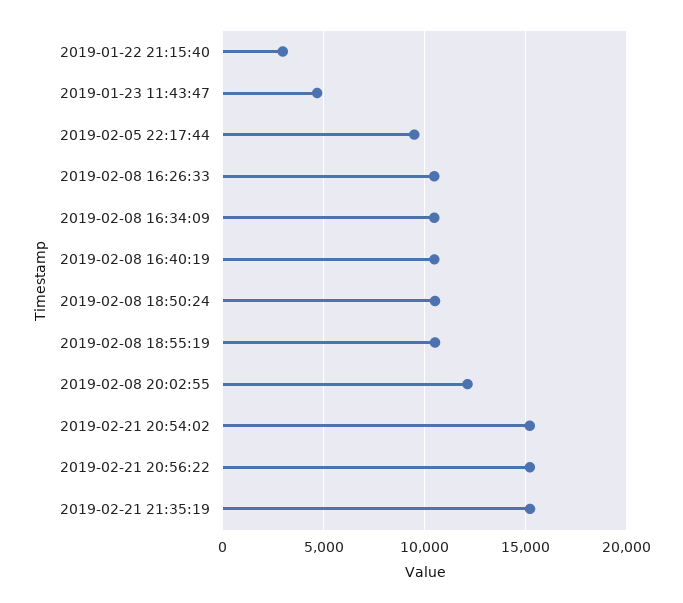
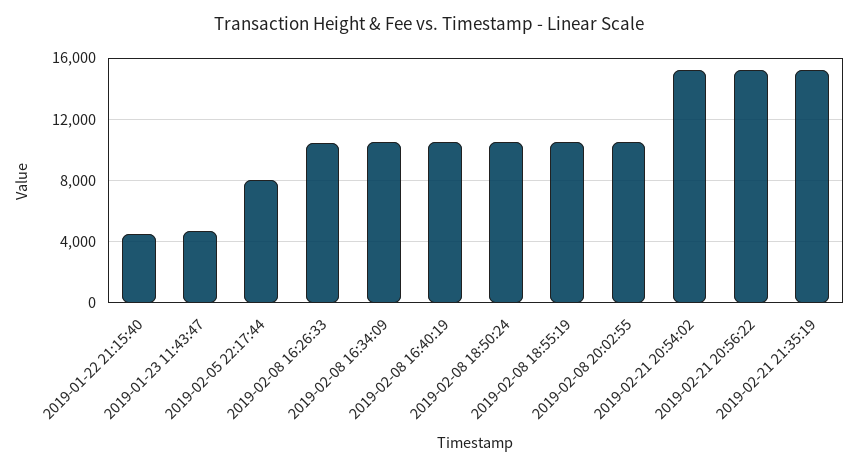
  {
-   "2019-01-22 21:15:40": 3000,
+   "2019-01-22 21:15:40": 4500,
    "2019-01-23 11:43:47": 4500,
-   "2019-02-05 22:17:44": 9500,
+   "2019-02-05 22:17:44": 8000,
    "2019-02-08 16:26:33": 10500,
    "2019-02-08 16:34:09": 10500,
    "2019-02-08 16:40:19": 10500,
    "2019-02-08 18:50:24": 10500,
    "2019-02-08 18:55:19": 10500,
-   "2019-02-08 20:02:55": 12000,
+   "2019-02-08 20:02:55": 10500,
    "2019-02-21 20:54:02": 15000,
    "2019-02-21 20:56:22": 15000,
    "2019-02-21 21:35:19": 15000
  }

